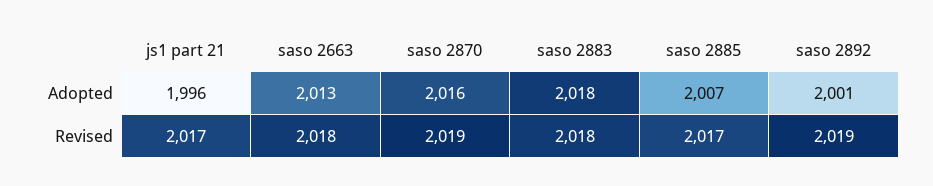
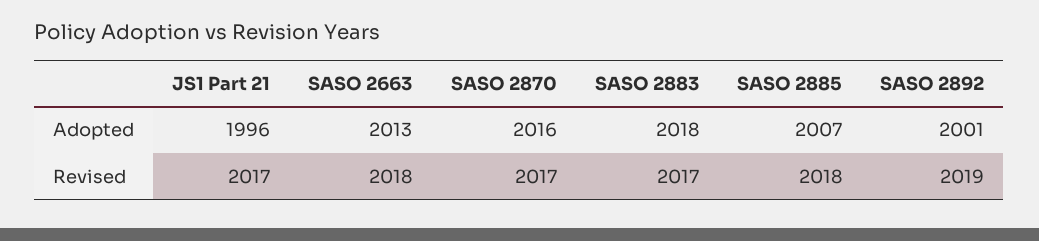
  {
    "js1 part 21": {
      "Adopted": 1996,
      "Revised": 2017
    },
    "saso 2663": {
      "Adopted": 2013,
      "Revised": 2018
    },
    "saso 2870": {
      "Adopted": 2016,
-     "Revised": 2019
+     "Revised": 2017
    },
    "saso 2883": {
      "Adopted": 2018,
-     "Revised": 2018
+     "Revised": 2017
    },
    "saso 2885": {
      "Adopted": 2007,
-     "Revised": 2017
+     "Revised": 2018
    },
    "saso 2892": {
      "Adopted": 2001,
      "Revised": 2019
    }
  }

